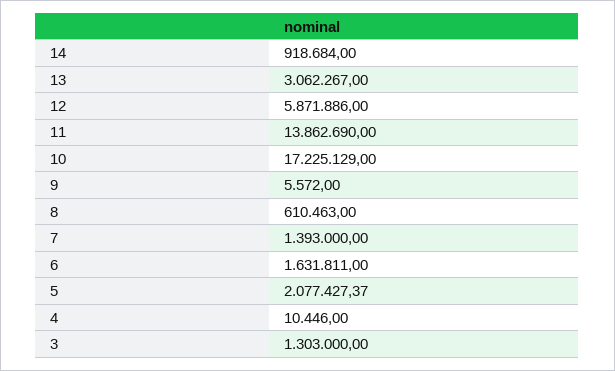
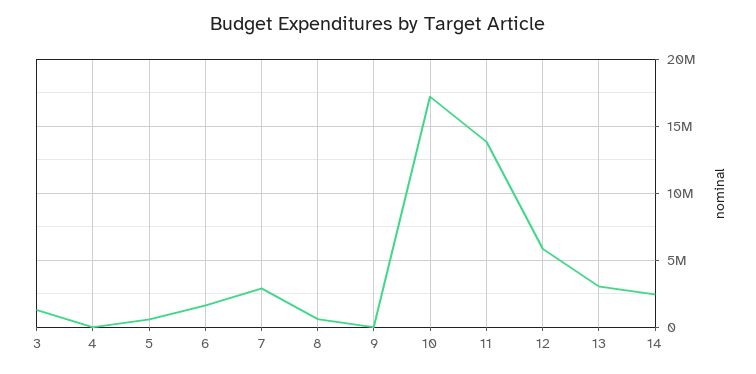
  {
-   "14": 918684,
+   "14": 2500000,
    "13": 3062267,
    "12": 5871886,
    "11": 13862690,
    "10": 17225129,
    "9": 5572,
    "8": 610463,
-   "7": 1393000,
+   "7": 3000000,
    "6": 1631811,
-   "5": 2077427.37,
+   "5": 500000,
    "4": 10446,
    "3": 1303000
  }

